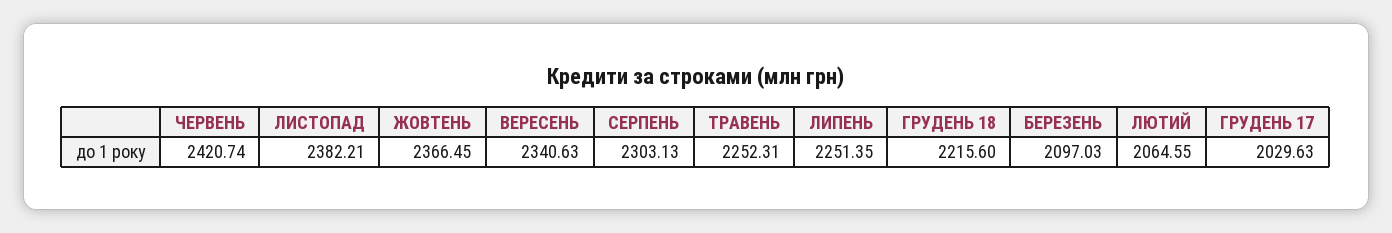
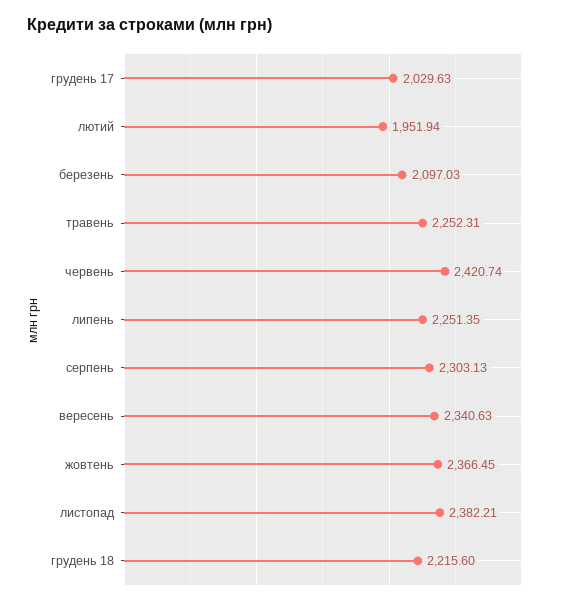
  {
    "ЧЕРВЕНЬ": 2420.74,
    "ЛИСТОПАД": 2382.21,
    "ЖОВТЕНЬ": 2366.45,
    "ВЕРЕСЕНЬ": 2340.63,
    "СЕРПЕНЬ": 2303.13,
    "ТРАВЕНЬ": 2252.31,
    "ЛИПЕНЬ": 2251.35,
    "ГРУДЕНЬ 18": 2215.6,
    "БЕРЕЗЕНЬ": 2097.03,
-   "ЛЮТИЙ": 2064.55,
+   "ЛЮТИЙ": 1951.94,
    "ГРУДЕНЬ 17": 2029.63
  }

